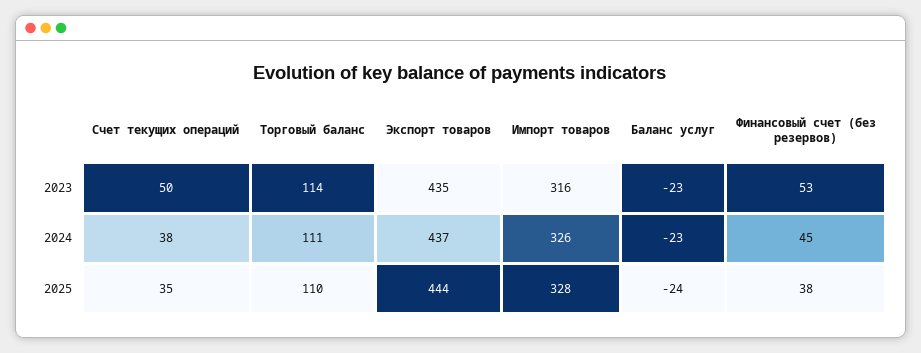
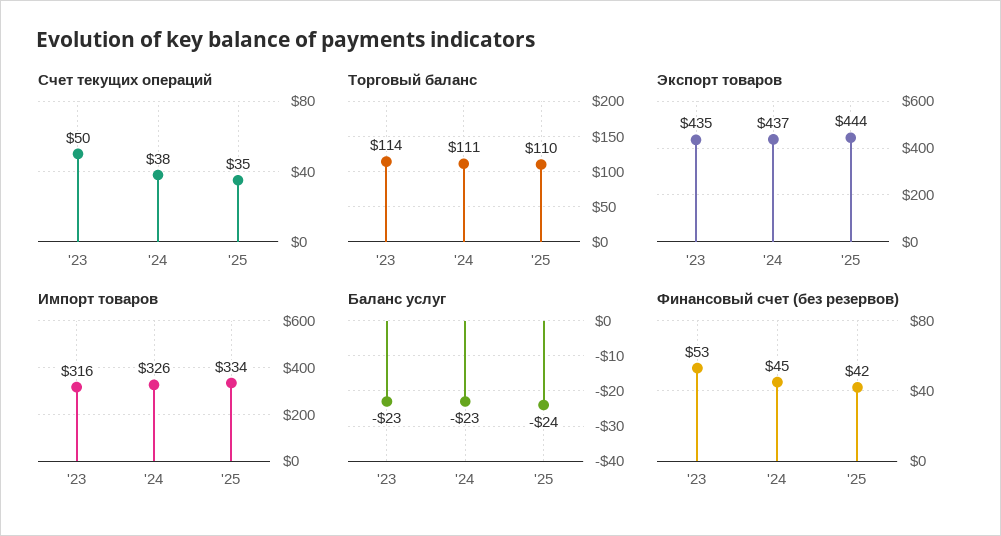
  {
    "Счет текущих операций": {
      "2023": 50,
      "2024": 38,
      "2025": 35
    },
    "Торговый баланс": {
      "2023": 114,
      "2024": 111,
      "2025": 110
    },
    "Экспорт товаров": {
      "2023": 435,
      "2024": 437,
      "2025": 444
    },
    "Импорт товаров": {
      "2023": 316,
      "2024": 326,
-     "2025": 328
+     "2025": 334
    },
    "Баланс услуг": {
      "2023": -23,
      "2024": -23,
      "2025": -24
    },
    "Финансовый счет (без резервов)": {
      "2023": 53,
      "2024": 45,
-     "2025": 38
+     "2025": 42
    }
  }

